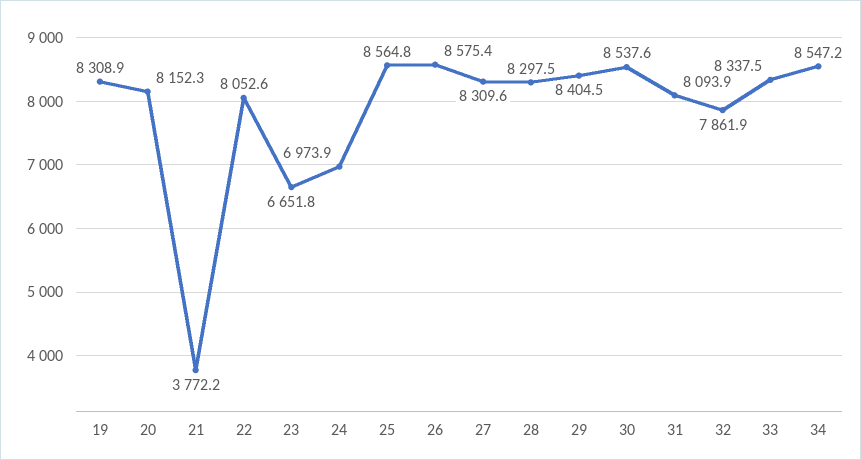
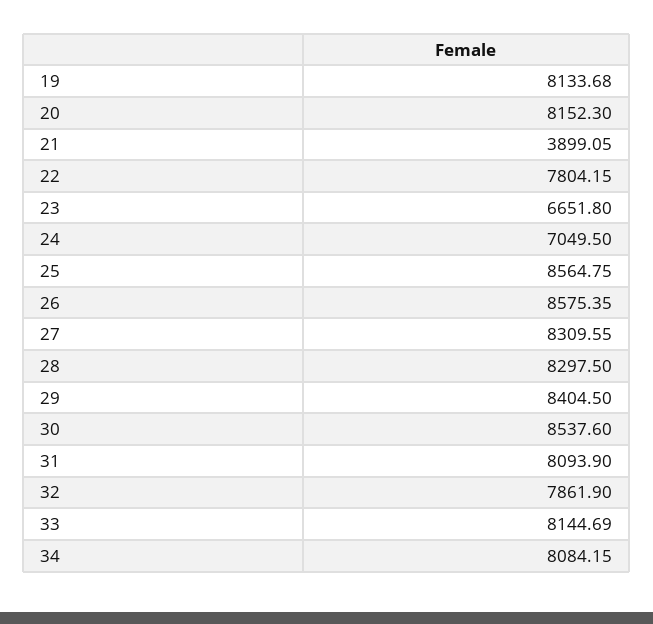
  {
-   "19": 8308.9,
+   "19": 8133.68,
    "20": 8152.3,
-   "21": 3772.2,
+   "21": 3899.05,
-   "22": 8052.6,
+   "22": 7804.15,
    "23": 6651.8,
-   "24": 6973.9,
+   "24": 7049.5,
    "25": 8564.75,
    "26": 8575.35,
    "27": 8309.55,
    "28": 8297.5,
    "29": 8404.5,
    "30": 8537.6,
    "31": 8093.9,
    "32": 7861.9,
-   "33": 8337.5,
+   "33": 8144.69,
-   "34": 8547.2
+   "34": 8084.15
  }

